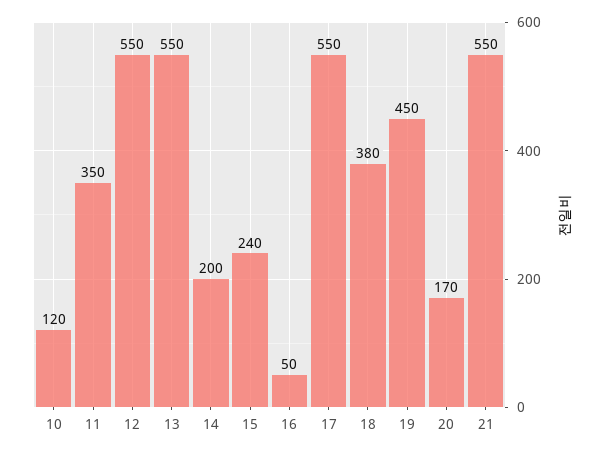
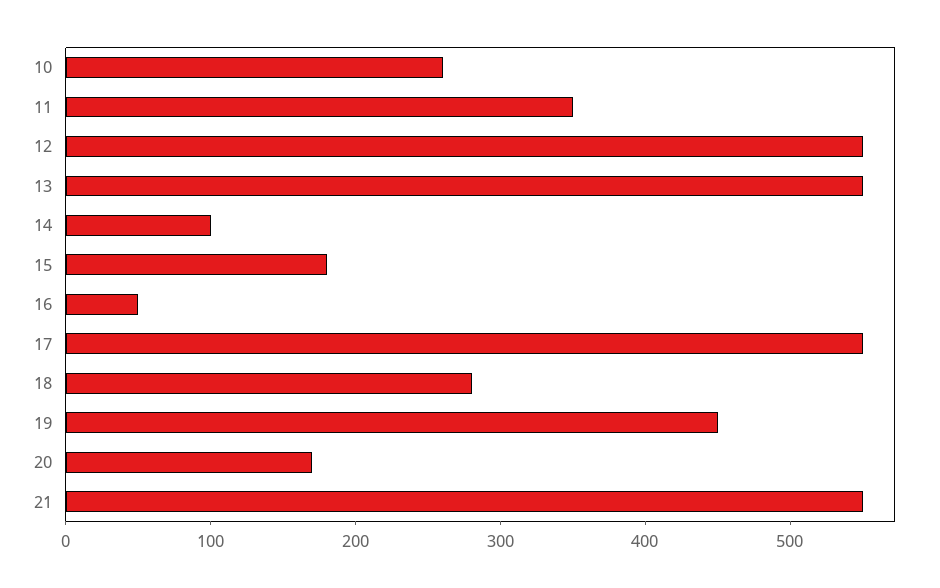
  {
-   "10": 120,
+   "10": 260,
    "11": 350,
    "12": 550,
    "13": 550,
-   "14": 200,
+   "14": 100,
-   "15": 240,
+   "15": 180,
    "16": 50,
    "17": 550,
-   "18": 380,
+   "18": 280,
    "19": 450,
    "20": 170,
    "21": 550
  }

